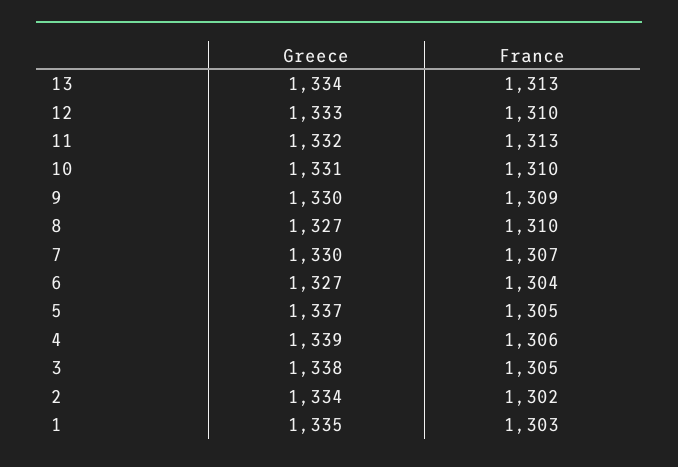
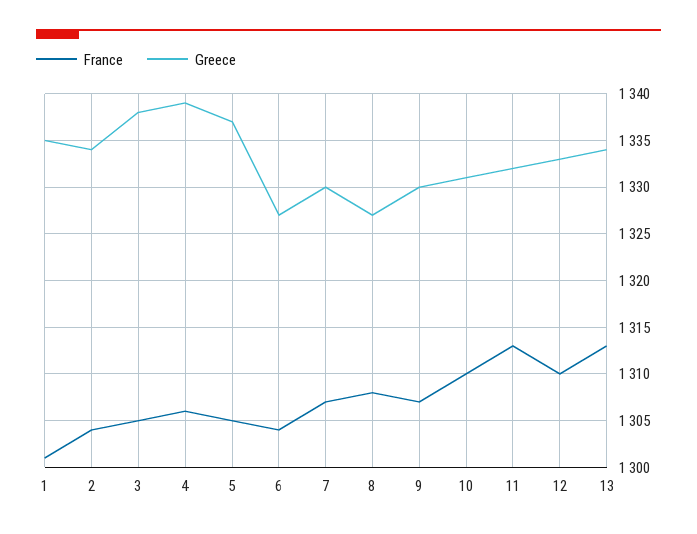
  {
    "Greece": {
      "13": 1334,
      "12": 1333,
      "11": 1332,
      "10": 1331,
      "9": 1330,
      "8": 1327,
      "7": 1330,
      "6": 1327,
      "5": 1337,
      "4": 1339,
      "3": 1338,
      "2": 1334,
      "1": 1335
    },
    "France": {
      "13": 1313,
      "12": 1310,
      "11": 1313,
      "10": 1310,
-     "9": 1309,
+     "9": 1307,
-     "8": 1310,
+     "8": 1308,
      "7": 1307,
      "6": 1304,
      "5": 1305,
      "4": 1306,
      "3": 1305,
-     "2": 1302,
+     "2": 1304,
-     "1": 1303
+     "1": 1301
    }
  }

